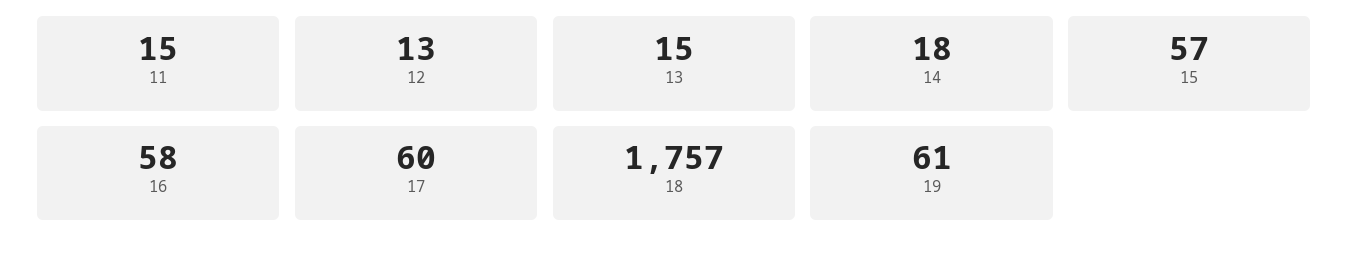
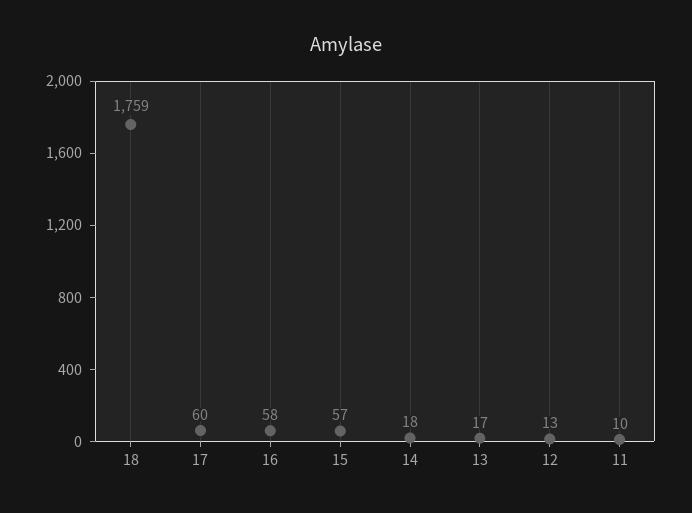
  {
-   "11": 15,
+   "11": 10,
    "12": 13,
-   "13": 15,
+   "13": 17,
    "14": 18,
    "15": 57,
    "16": 58,
    "17": 60,
-   "18": 1757,
+   "18": 1759
-   "19": 61
  }

